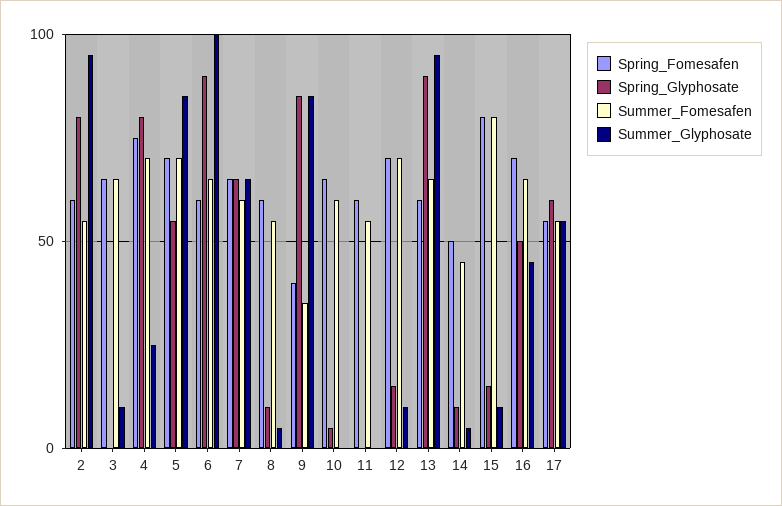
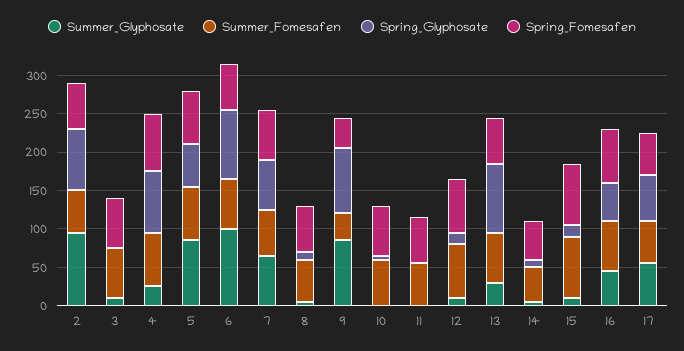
  {
    "Spring_Fomesafen": {
      "2": 60,
      "3": 65,
      "4": 75,
      "5": 70,
      "6": 60,
      "7": 65,
      "8": 60,
      "9": 40,
      "10": 65,
      "11": 60,
      "12": 70,
      "13": 60,
      "14": 50,
      "15": 80,
      "16": 70,
      "17": 55
    },
    "Spring_Glyphosate": {
      "2": 80,
      "3": 0,
      "4": 80,
      "5": 55,
      "6": 90,
      "7": 65,
      "8": 10,
      "9": 85,
      "10": 5,
      "11": 0,
      "12": 15,
      "13": 90,
      "14": 10,
      "15": 15,
      "16": 50,
      "17": 60
    },
    "Summer_Fomesafen": {
      "2": 55,
      "3": 65,
      "4": 70,
      "5": 70,
      "6": 65,
      "7": 60,
      "8": 55,
      "9": 35,
      "10": 60,
      "11": 55,
      "12": 70,
      "13": 65,
      "14": 45,
      "15": 80,
      "16": 65,
      "17": 55
    },
    "Summer_Glyphosate": {
      "2": 95,
      "3": 10,
      "4": 25,
      "5": 85,
      "6": 100,
      "7": 65,
      "8": 5,
      "9": 85,
      "10": 0,
      "11": 0,
      "12": 10,
-     "13": 95,
+     "13": 25,
      "14": 5,
      "15": 10,
      "16": 45,
      "17": 55
    }
  }

